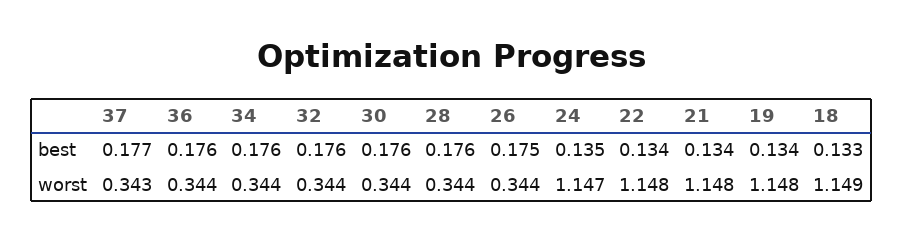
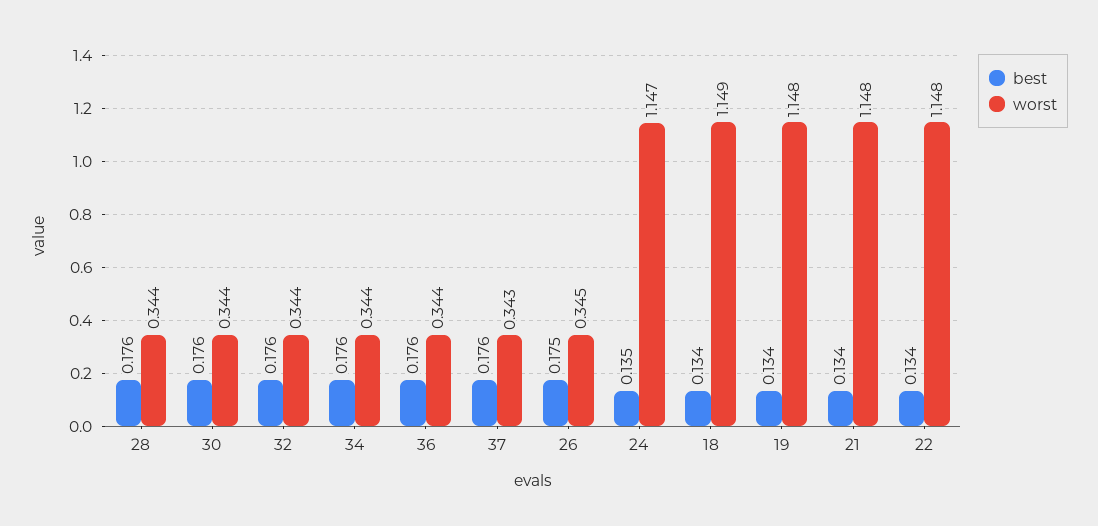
  {
    "best": {
-     "37": 0.177,
+     "37": 0.176,
      "36": 0.176,
      "34": 0.176,
      "32": 0.176,
      "30": 0.176,
      "28": 0.176,
      "26": 0.175,
      "24": 0.135,
      "22": 0.134,
      "21": 0.134,
      "19": 0.134,
-     "18": 0.133
+     "18": 0.134
    },
    "worst": {
      "37": 0.343,
      "36": 0.344,
      "34": 0.344,
      "32": 0.344,
      "30": 0.344,
      "28": 0.344,
-     "26": 0.344,
+     "26": 0.345,
      "24": 1.147,
      "22": 1.148,
      "21": 1.148,
      "19": 1.148,
      "18": 1.149
    }
  }

